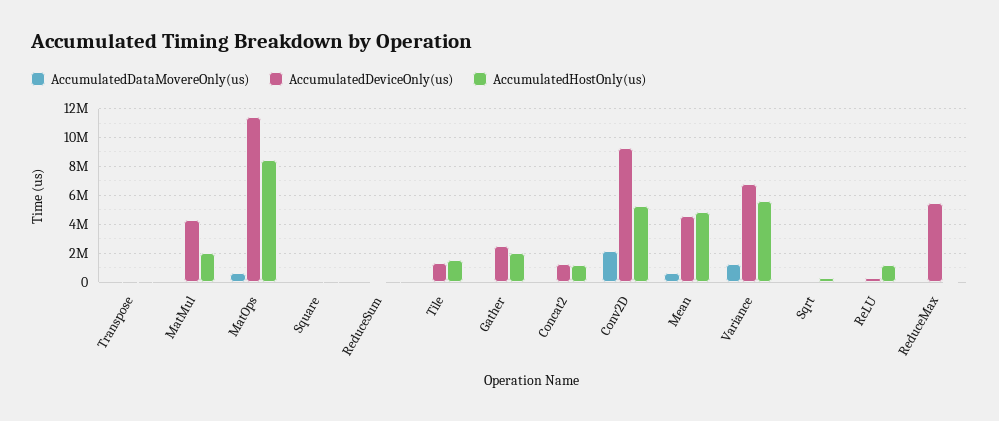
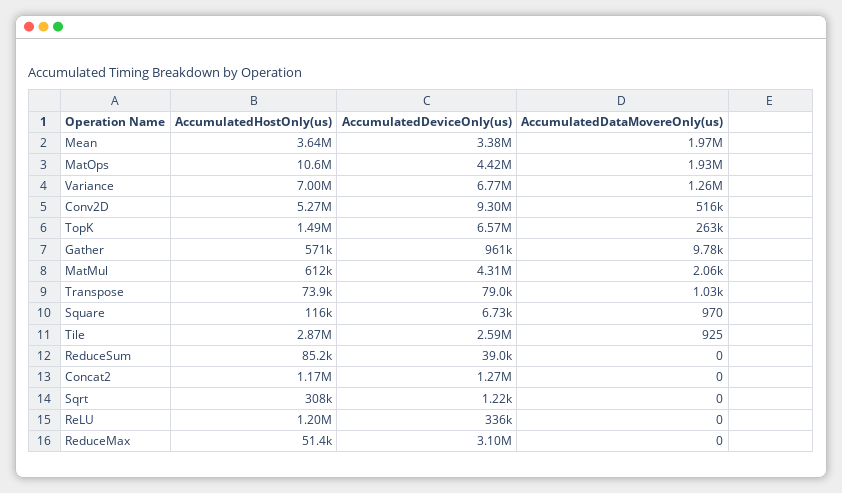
  {
    "AccumulatedDataMovereOnly(us)": {
      "Transpose": 1030,
      "MatMul": 2060,
-     "MatOps": 500000,
+     "MatOps": 1930000,
      "Square": 970,
      "ReduceSum": 0,
      "Tile": 925,
      "Gather": 9780,
      "Concat2": 0,
-     "Conv2D": 2000000,
+     "Conv2D": 516000,
-     "Mean": 500000,
+     "Mean": 1970000,
      "Variance": 1260000,
      "Sqrt": 0,
      "ReLU": 0,
-     "ReduceMax": 0
+     "ReduceMax": 0,
+     "TopK": 263000
    },
    "AccumulatedDeviceOnly(us)": {
      "Transpose": 79000,
      "MatMul": 4310000,
-     "MatOps": 11500000,
+     "MatOps": 4420000,
      "Square": 6730,
      "ReduceSum": 39000,
-     "Tile": 1500000,
+     "Tile": 2590000,
-     "Gather": 2500000,
+     "Gather": 961000,
      "Concat2": 1270000,
      "Conv2D": 9300000,
-     "Mean": 4500000,
+     "Mean": 3380000,
      "Variance": 6770000,
      "Sqrt": 1220,
      "ReLU": 336000,
-     "ReduceMax": 5500000
+     "ReduceMax": 3100000,
+     "TopK": 6570000
    },
    "AccumulatedHostOnly(us)": {
      "Transpose": 73900,
-     "MatMul": 2000000,
+     "MatMul": 612000,
-     "MatOps": 8500000,
+     "MatOps": 10600000,
      "Square": 116000,
      "ReduceSum": 85200,
-     "Tile": 1500000,
+     "Tile": 2870000,
-     "Gather": 2000000,
+     "Gather": 571000,
      "Concat2": 1170000,
      "Conv2D": 5270000,
-     "Mean": 5000000,
+     "Mean": 3640000,
-     "Variance": 5500000,
+     "Variance": 7000000,
      "Sqrt": 308000,
      "ReLU": 1200000,
-     "ReduceMax": 51400
+     "ReduceMax": 51400,
+     "TopK": 1490000
    }
  }

